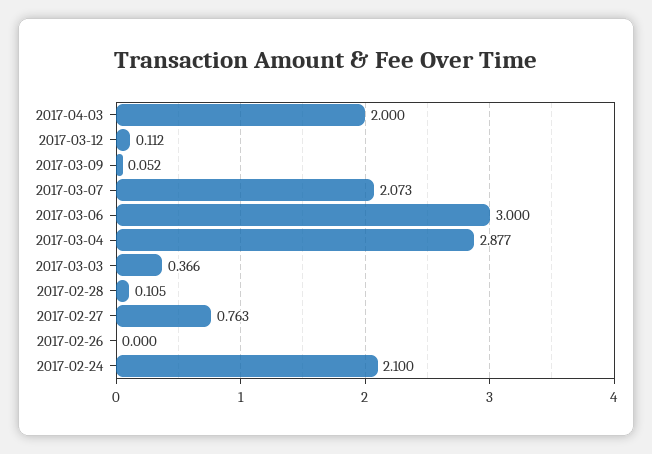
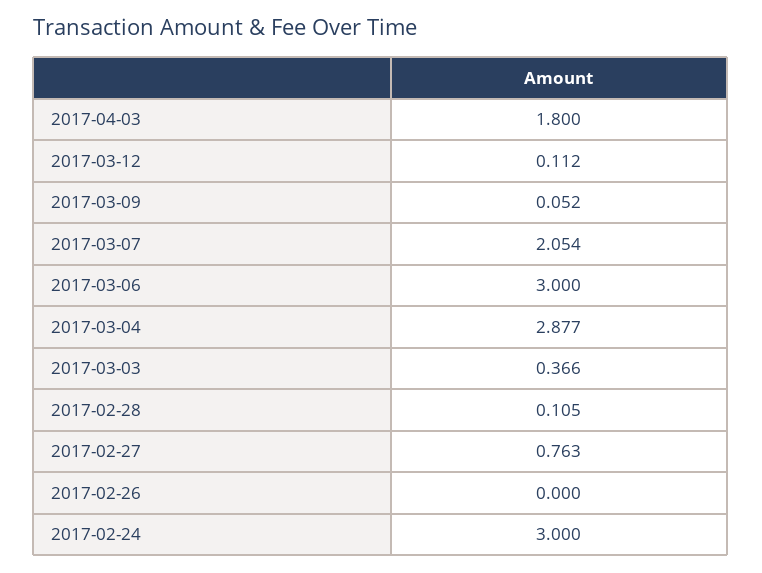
  {
-   "2017-04-03": 2,
+   "2017-04-03": 1.8,
    "2017-03-12": 0.112,
    "2017-03-09": 0.052,
-   "2017-03-07": 2.073,
+   "2017-03-07": 2.054,
    "2017-03-06": 3,
    "2017-03-04": 2.877,
    "2017-03-03": 0.366,
    "2017-02-28": 0.105,
    "2017-02-27": 0.763,
    "2017-02-26": 0,
-   "2017-02-24": 2.1
+   "2017-02-24": 3
  }

